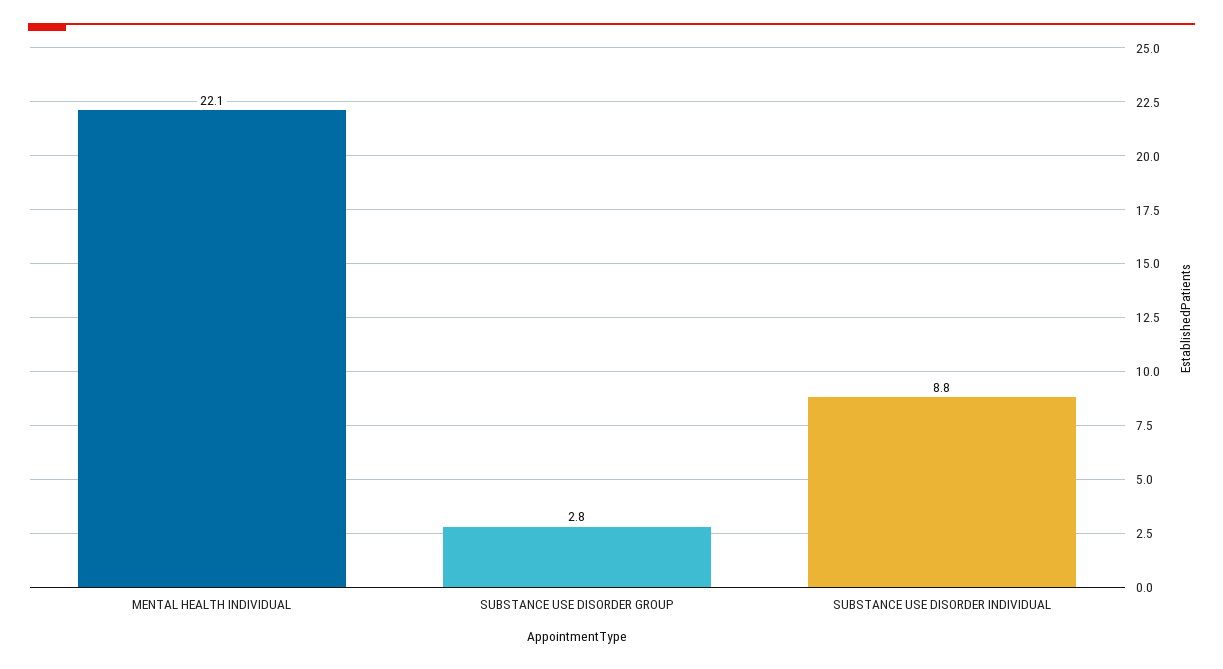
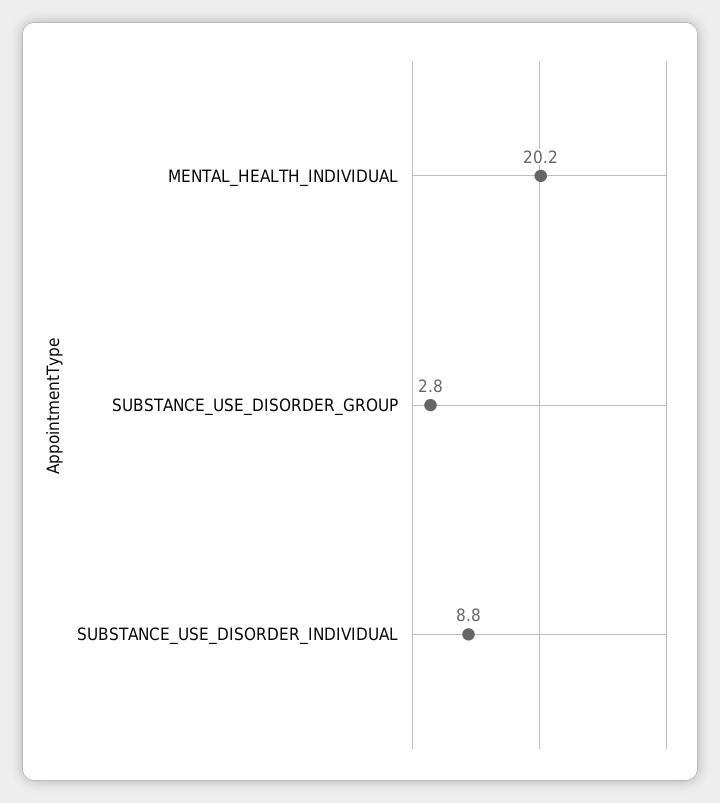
  {
-   "MENTAL HEALTH INDIVIDUAL": 22.1,
+   "MENTAL HEALTH INDIVIDUAL": 20.2,
    "SUBSTANCE USE DISORDER GROUP": 2.8,
    "SUBSTANCE USE DISORDER INDIVIDUAL": 8.8
  }

